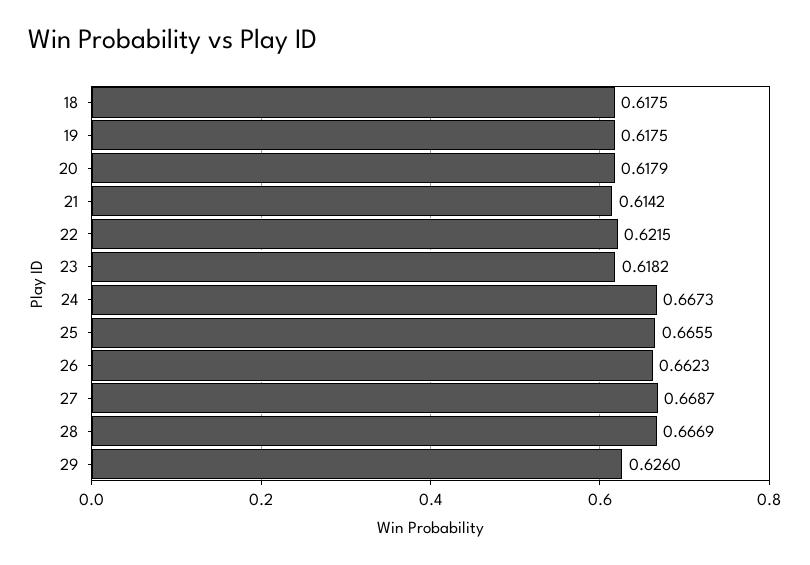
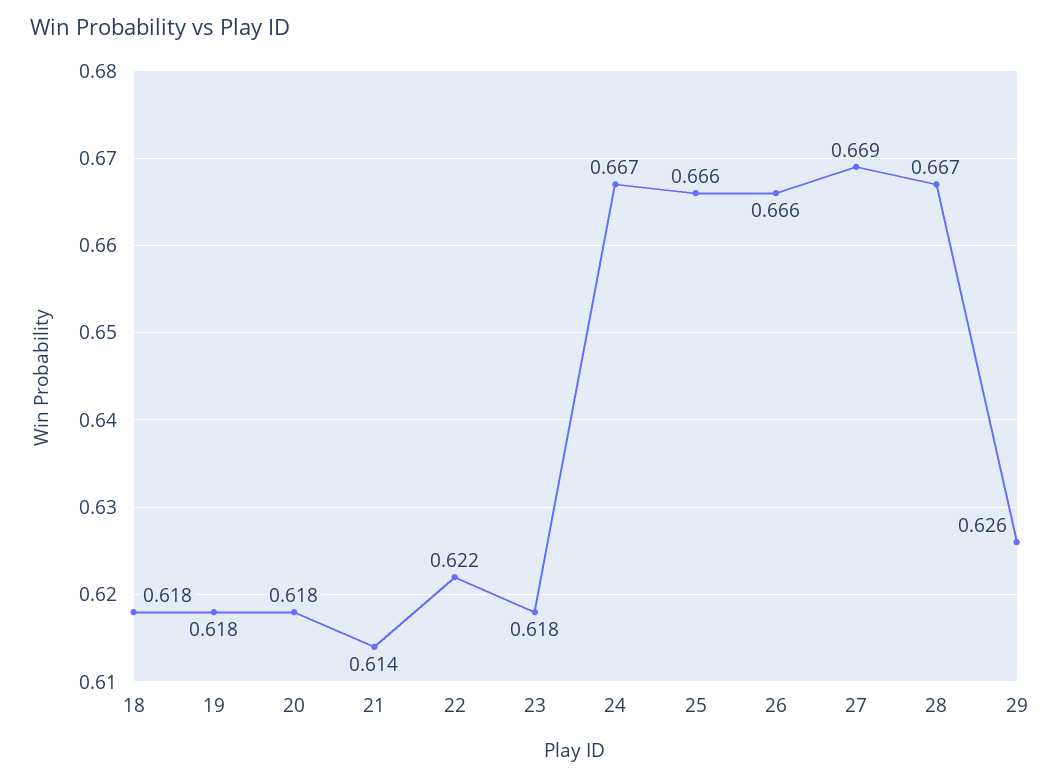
  {
    "18": 0.6175,
    "19": 0.6175,
    "20": 0.6179,
    "21": 0.6142,
    "22": 0.6215,
    "23": 0.6182,
    "24": 0.6673,
    "25": 0.6655,
-   "26": 0.6623,
+   "26": 0.666,
    "27": 0.6687,
    "28": 0.6669,
    "29": 0.626
  }

